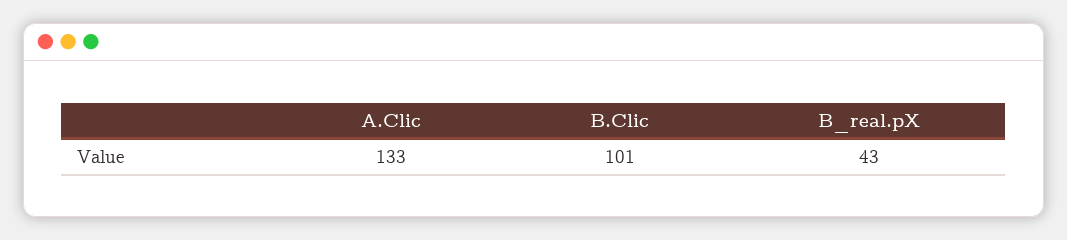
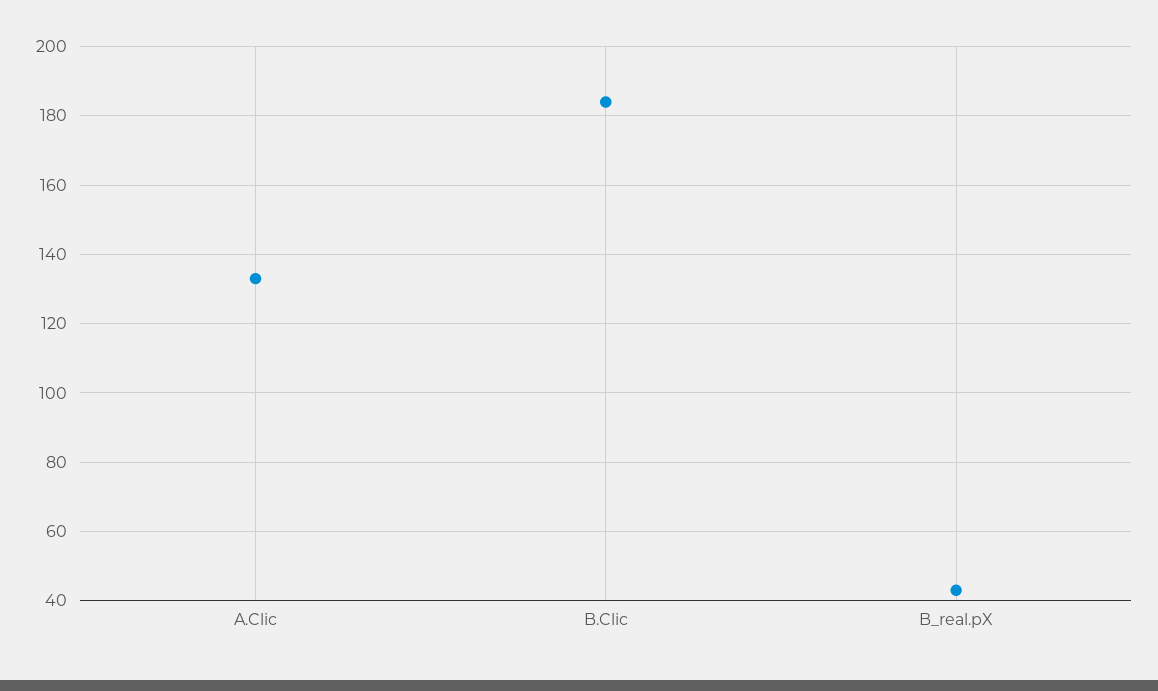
  {
    "A.Clic": 133,
-   "B.Clic": 101,
+   "B.Clic": 185,
    "B_real.pX": 43
  }

